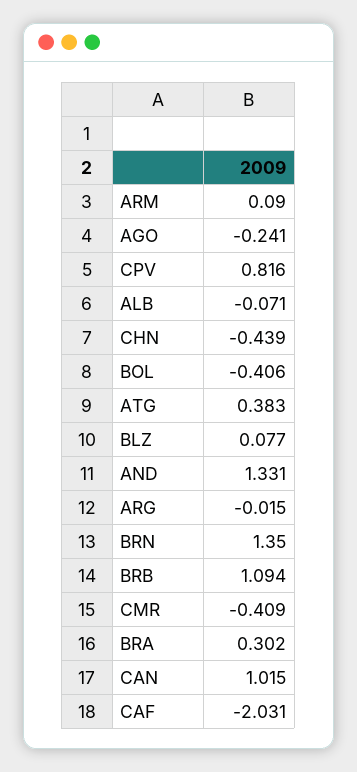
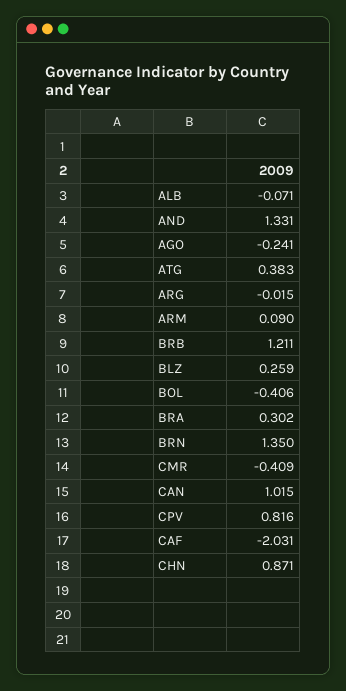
  {
    "ARM": 0.09,
    "AGO": -0.241,
    "CPV": 0.816,
    "ALB": -0.071,
-   "CHN": -0.439,
+   "CHN": 0.871,
    "BOL": -0.406,
    "ATG": 0.383,
-   "BLZ": 0.077,
+   "BLZ": 0.259,
    "AND": 1.331,
    "ARG": -0.015,
    "BRN": 1.35,
-   "BRB": 1.094,
+   "BRB": 1.211,
    "CMR": -0.409,
    "BRA": 0.302,
    "CAN": 1.015,
    "CAF": -2.031
  }

